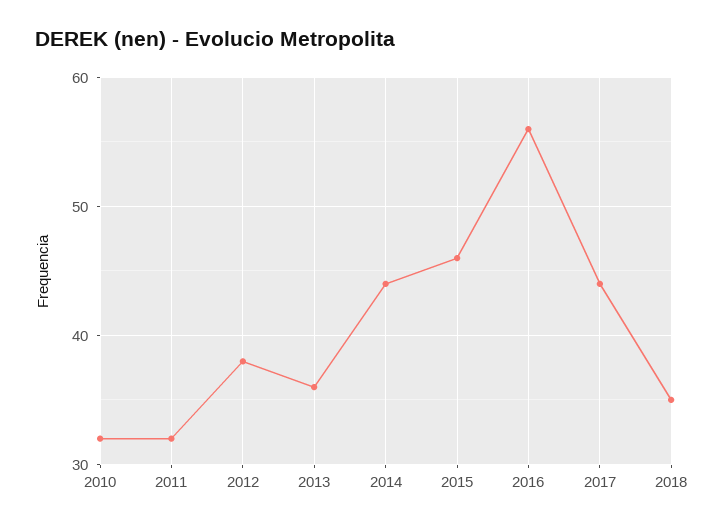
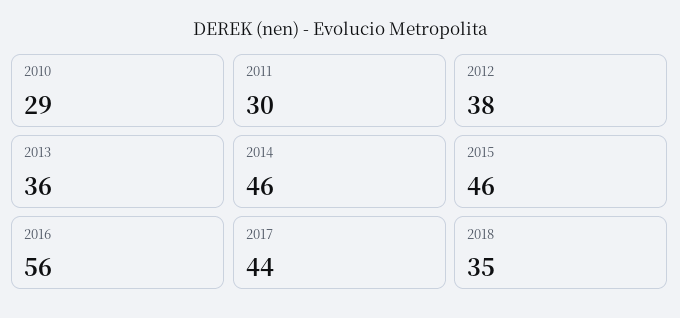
  {
-   "2010": 32,
+   "2010": 29,
-   "2011": 32,
+   "2011": 30,
    "2012": 38,
    "2013": 36,
-   "2014": 44,
+   "2014": 46,
    "2015": 46,
    "2016": 56,
    "2017": 44,
    "2018": 35
  }

